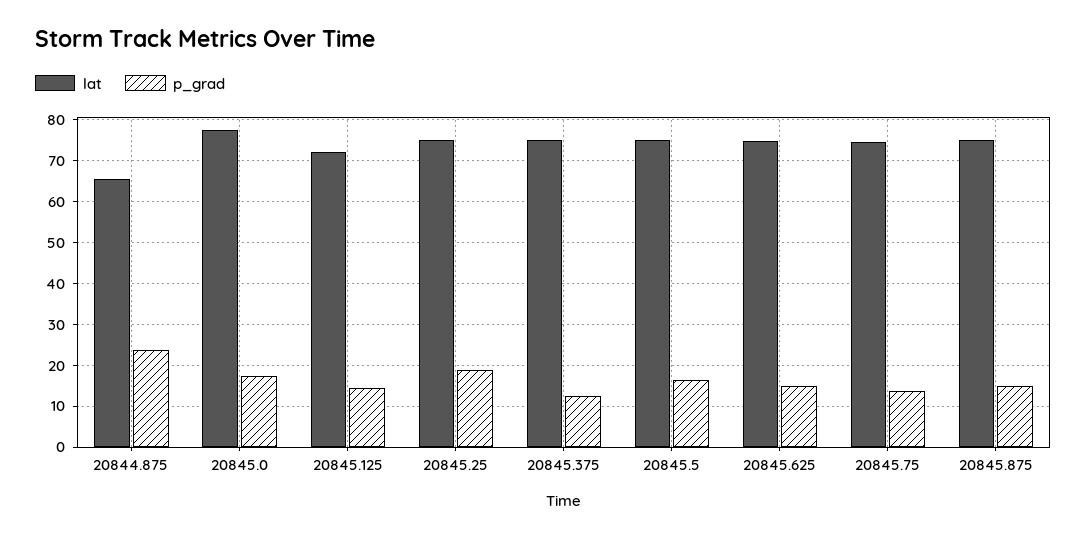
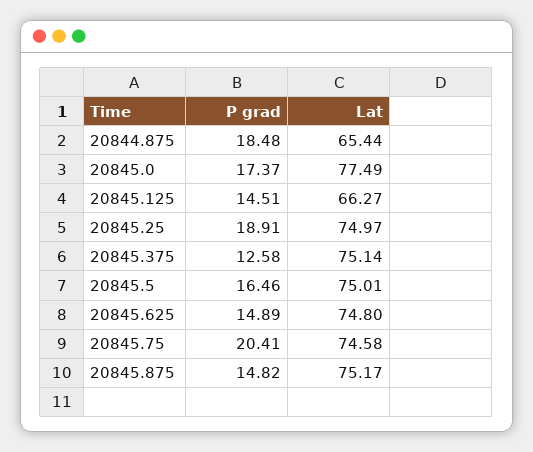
  {
    "lat": {
      "20844.875": 65.44,
      "20845.0": 77.49,
-     "20845.125": 72,
+     "20845.125": 66.27,
      "20845.25": 74.97,
      "20845.375": 75.14,
      "20845.5": 75.01,
      "20845.625": 74.8,
      "20845.75": 74.58,
      "20845.875": 75.17
    },
    "p_grad": {
-     "20844.875": 24,
+     "20844.875": 18.48,
      "20845.0": 17.37,
      "20845.125": 14.51,
      "20845.25": 18.91,
      "20845.375": 12.58,
      "20845.5": 16.46,
      "20845.625": 14.89,
-     "20845.75": 14,
+     "20845.75": 20.41,
      "20845.875": 14.82
    }
  }

